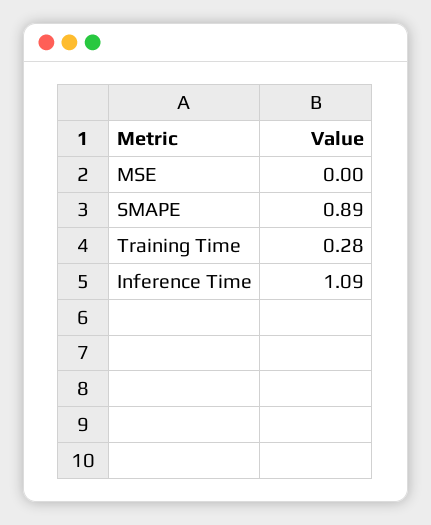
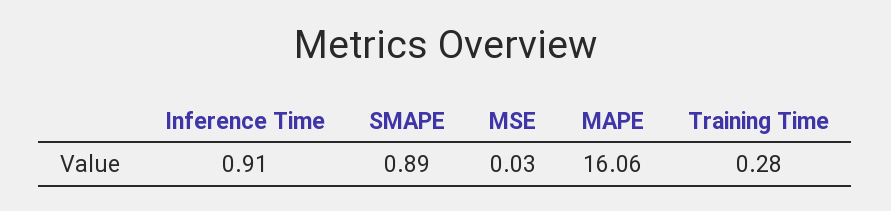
  {
-   "MSE": 0,
+   "MSE": 0.03,
    "SMAPE": 0.89,
    "Training Time": 0.28,
-   "Inference Time": 1.09
+   "Inference Time": 0.91,
+   "MAPE": 16.06
  }

